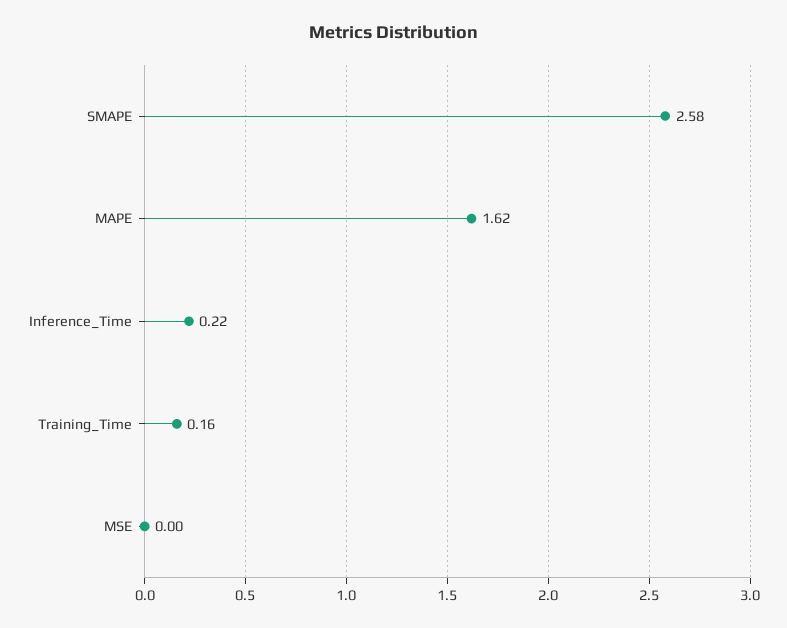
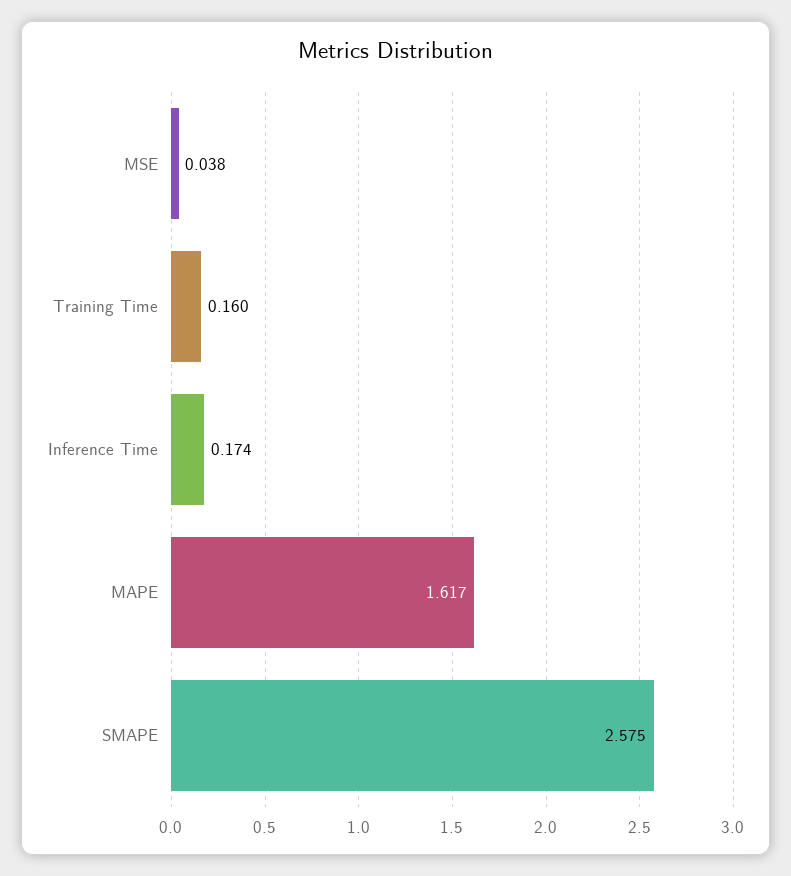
  {
    "SMAPE": 2.575,
    "MAPE": 1.617,
-   "Inference_Time": 0.22,
+   "Inference_Time": 0.174,
    "Training_Time": 0.16,
-   "MSE": 0
+   "MSE": 0.038
  }

